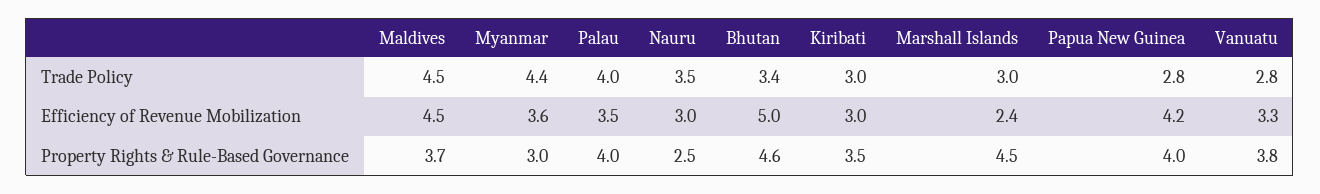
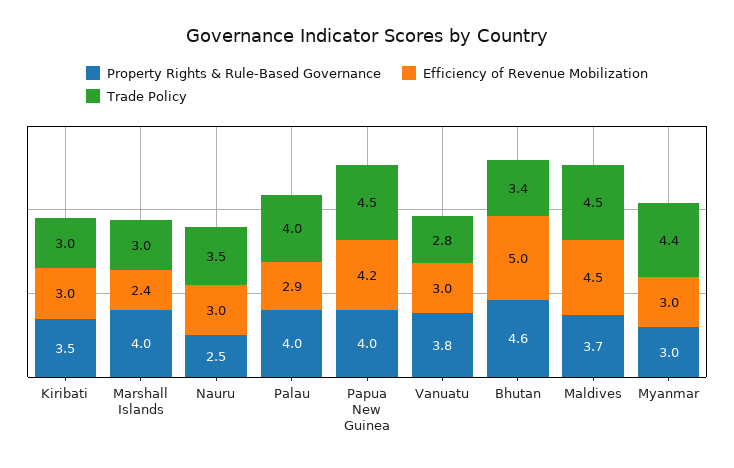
  {
    "Trade Policy": {
      "Maldives": 4.5,
      "Myanmar": 4.4,
      "Palau": 4,
      "Nauru": 3.5,
      "Bhutan": 3.4,
      "Kiribati": 3,
      "Marshall Islands": 3,
-     "Papua New Guinea": 2.8,
+     "Papua New Guinea": 4.5,
      "Vanuatu": 2.8
    },
    "Efficiency of Revenue Mobilization": {
      "Maldives": 4.5,
-     "Myanmar": 3.6,
+     "Myanmar": 3,
-     "Palau": 3.5,
+     "Palau": 2.9,
      "Nauru": 3,
      "Bhutan": 5,
      "Kiribati": 3,
      "Marshall Islands": 2.4,
      "Papua New Guinea": 4.2,
-     "Vanuatu": 3.3
+     "Vanuatu": 3
    },
    "Property Rights & Rule-Based Governance": {
      "Maldives": 3.7,
      "Myanmar": 3,
      "Palau": 4,
      "Nauru": 2.5,
      "Bhutan": 4.6,
      "Kiribati": 3.5,
-     "Marshall Islands": 4.5,
+     "Marshall Islands": 4,
      "Papua New Guinea": 4,
      "Vanuatu": 3.8
    }
  }

